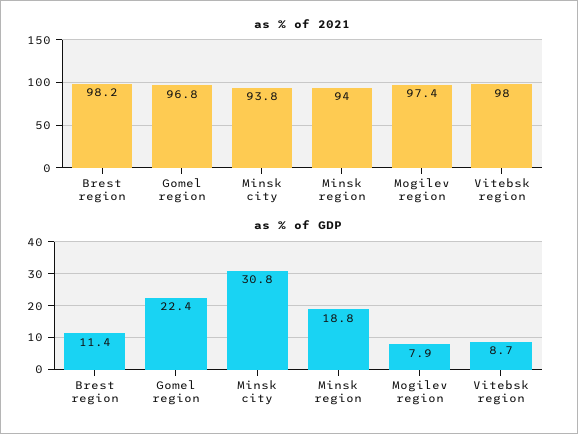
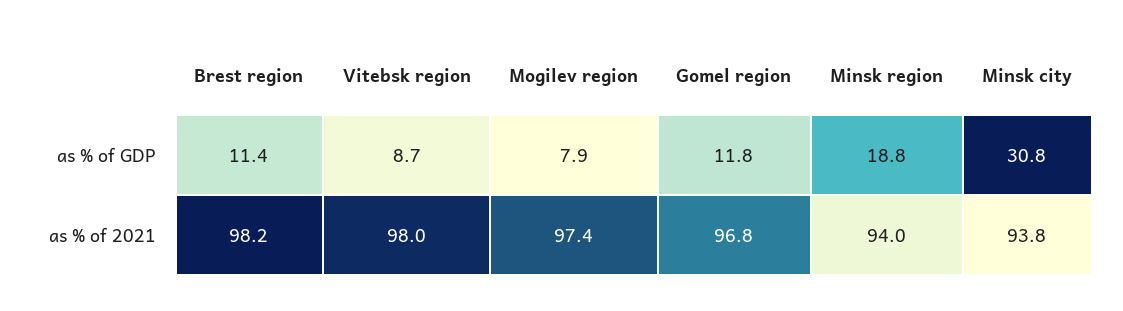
  {
    "as % of 2021": {
      "Brest region": 98.2,
      "Gomel region": 96.8,
      "Minsk city": 93.8,
      "Minsk region": 94,
      "Mogilev region": 97.4,
      "Vitebsk region": 98
    },
    "as % of GDP": {
      "Brest region": 11.4,
-     "Gomel region": 22.4,
+     "Gomel region": 11.8,
      "Minsk city": 30.8,
      "Minsk region": 18.8,
      "Mogilev region": 7.9,
      "Vitebsk region": 8.7
    }
  }

